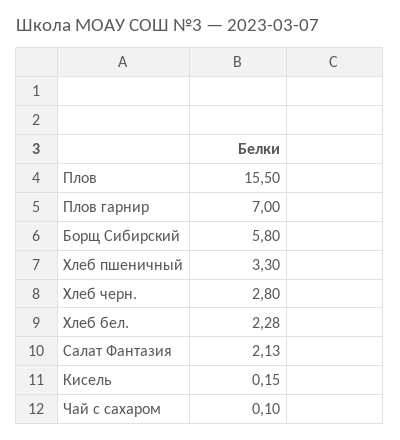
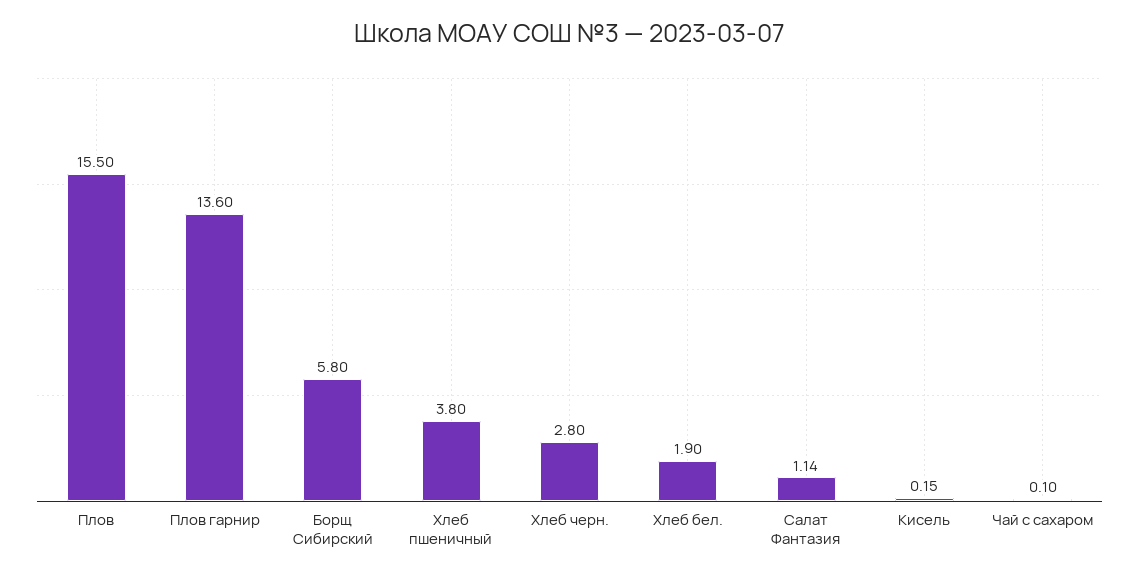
  {
    "Плов": 15.5,
-   "Плов гарнир": 7,
+   "Плов гарнир": 13.6,
    "Борщ Сибирский": 5.8,
-   "Хлеб пшеничный": 3.3,
+   "Хлеб пшеничный": 3.8,
    "Хлеб черн.": 2.8,
-   "Хлеб бел.": 2.28,
+   "Хлеб бел.": 1.9,
-   "Салат Фантазия": 2.13,
+   "Салат Фантазия": 1.14,
    "Кисель": 0.15,
    "Чай с сахаром": 0.1
  }

